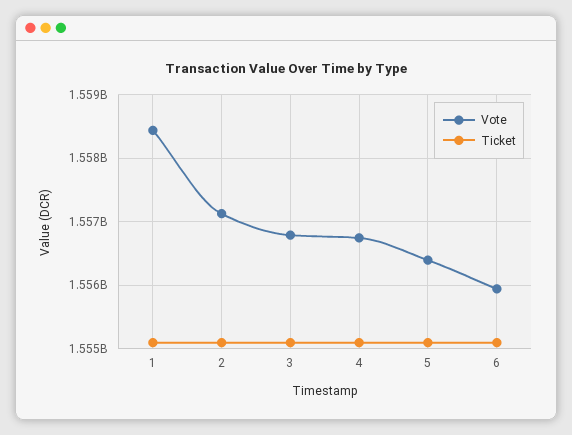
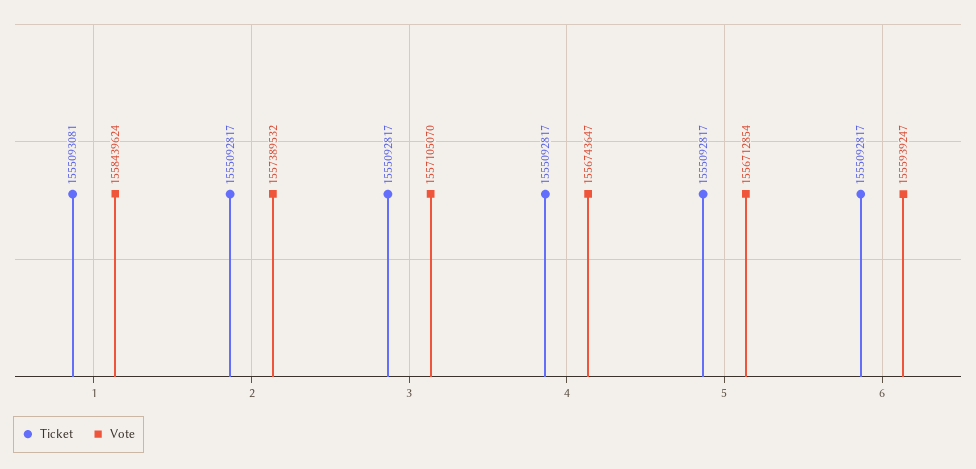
  {
    "Vote": {
      "1": 1558439624,
-     "2": 1557100000,
+     "2": 1557389532,
-     "3": 1556800000,
+     "3": 1557105070,
      "4": 1556743647,
-     "5": 1556400000,
+     "5": 1556712854,
      "6": 1555939247
    },
    "Ticket": {
      "1": 1555093081,
      "2": 1555092817,
      "3": 1555092817,
      "4": 1555092817,
      "5": 1555092817,
      "6": 1555092817
    }
  }

